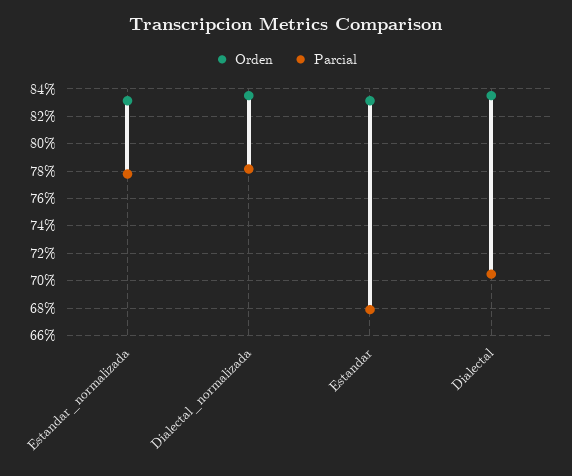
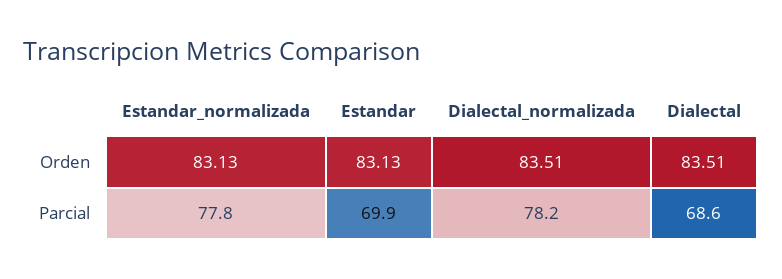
  {
    "Orden": {
      "Estandar_normalizada": 83.13,
      "Dialectal_normalizada": 83.51,
      "Estandar": 83.13,
      "Dialectal": 83.51
    },
    "Parcial": {
      "Estandar_normalizada": 77.8,
      "Dialectal_normalizada": 78.2,
-     "Estandar": 68,
+     "Estandar": 69.9,
-     "Dialectal": 70.5
+     "Dialectal": 68.6
    }
  }

